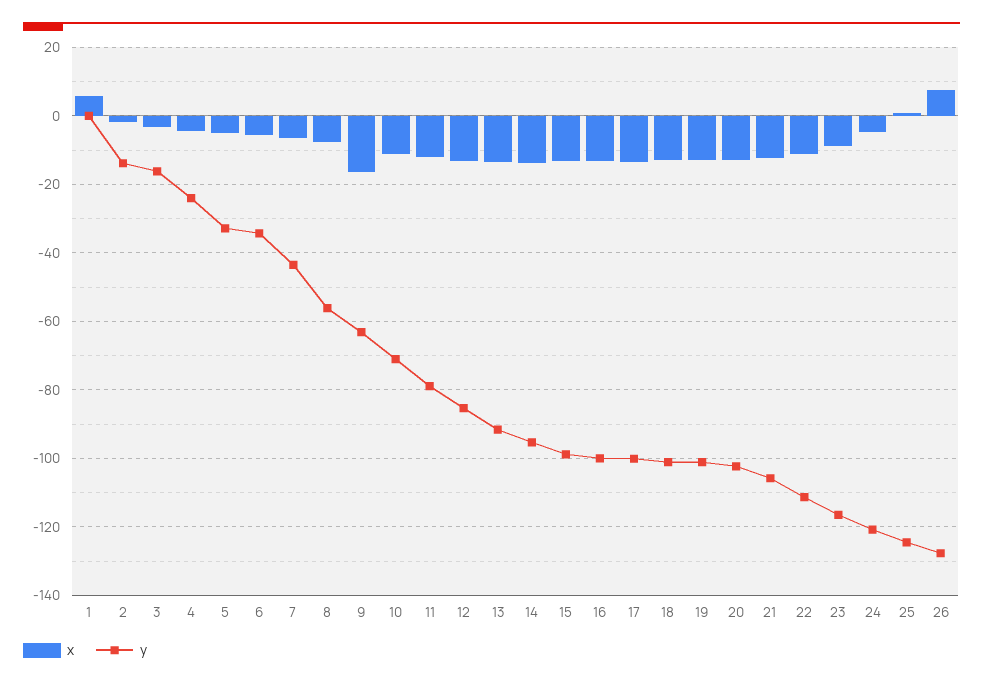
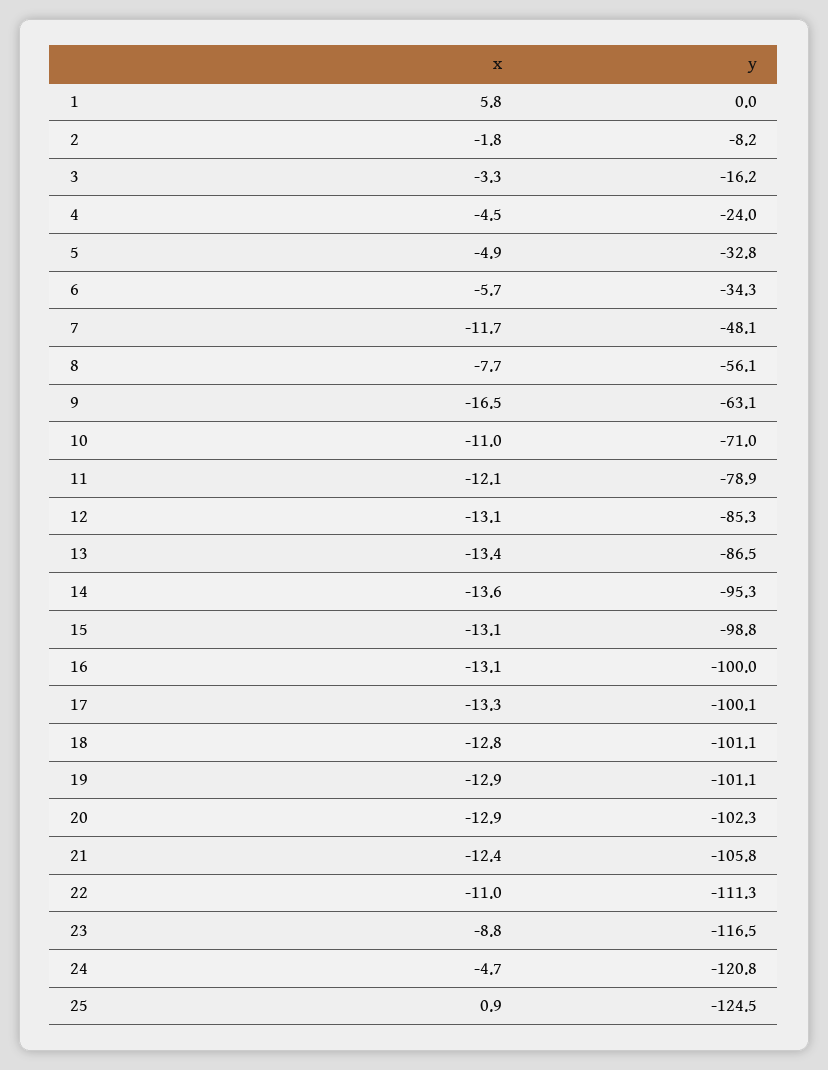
  {
    "x": {
      "1": 5.8,
      "2": -1.8,
      "3": -3.3,
      "4": -4.5,
      "5": -4.9,
      "6": -5.7,
-     "7": -6,
+     "7": -11.7,
      "8": -7.7,
      "9": -16.5,
      "10": -11,
      "11": -12.1,
      "12": -13.1,
      "13": -13.4,
      "14": -13.6,
      "15": -13.1,
      "16": -13.1,
      "17": -13.3,
      "18": -12.8,
      "19": -12.9,
      "20": -12.9,
      "21": -12.4,
      "22": -11,
      "23": -8.8,
      "24": -4.7,
-     "25": 0.9,
+     "25": 0.9
-     "26": 8
    },
    "y": {
      "1": 0,
-     "2": -14,
+     "2": -8.2,
      "3": -16.2,
      "4": -24,
      "5": -32.8,
      "6": -34.3,
-     "7": -44,
+     "7": -48.1,
      "8": -56.1,
      "9": -63.1,
      "10": -71,
      "11": -78.9,
      "12": -85.3,
-     "13": -92,
+     "13": -86.5,
      "14": -95.3,
      "15": -98.8,
      "16": -100,
      "17": -100.1,
      "18": -101.1,
      "19": -101.1,
      "20": -102.3,
      "21": -105.8,
      "22": -111.3,
      "23": -116.5,
      "24": -120.8,
-     "25": -124.5,
+     "25": -124.5
-     "26": -128
    }
  }

